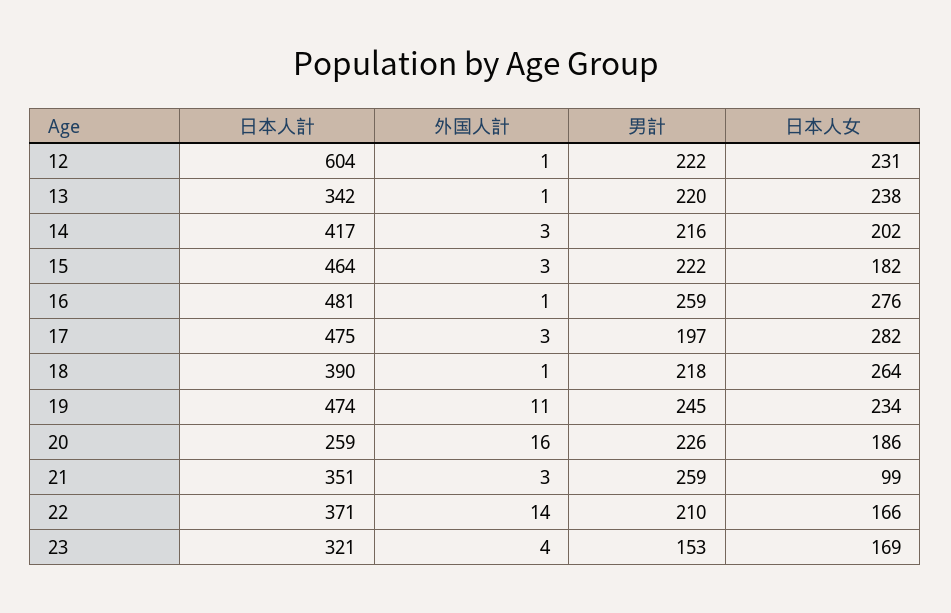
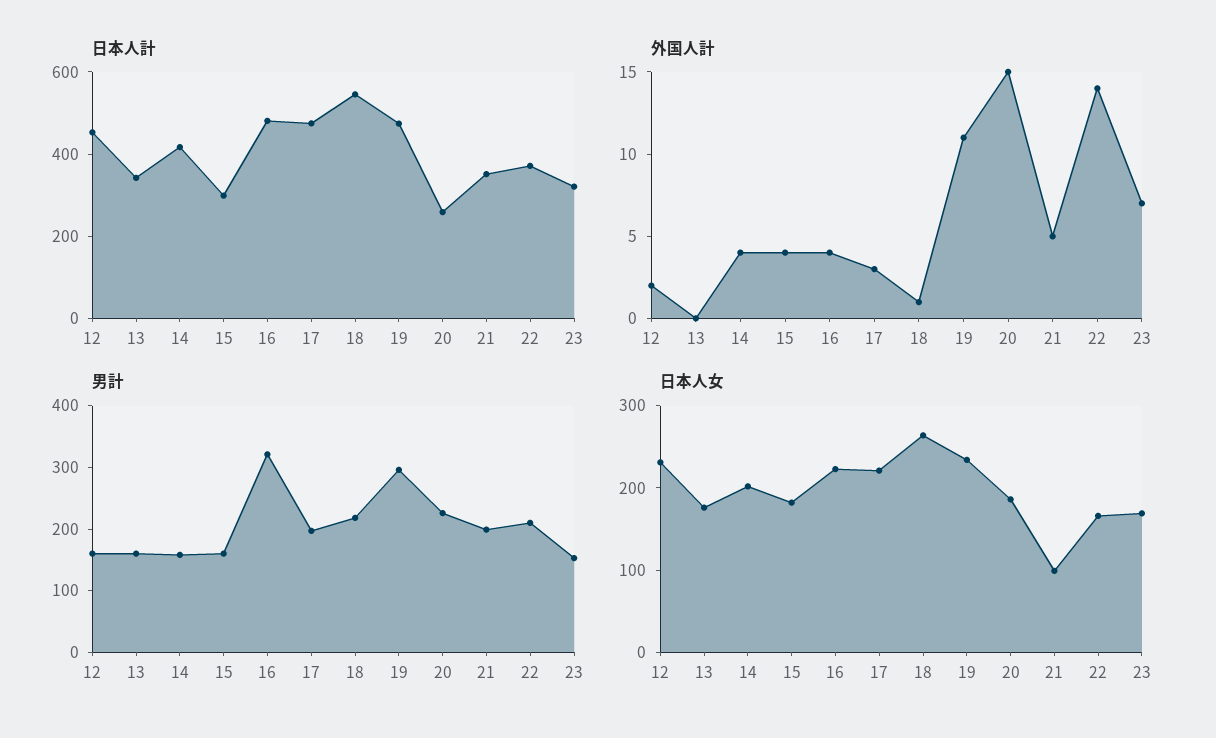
  {
    "日本人計": {
-     "12": 604,
+     "12": 450,
      "13": 342,
      "14": 417,
-     "15": 464,
+     "15": 300,
      "16": 481,
      "17": 475,
-     "18": 390,
+     "18": 550,
      "19": 474,
      "20": 259,
      "21": 351,
      "22": 371,
      "23": 321
    },
    "外国人計": {
-     "12": 1,
+     "12": 2,
-     "13": 1,
+     "13": 0,
-     "14": 3,
+     "14": 4,
-     "15": 3,
+     "15": 4,
-     "16": 1,
+     "16": 4,
      "17": 3,
      "18": 1,
      "19": 11,
-     "20": 16,
+     "20": 15,
-     "21": 3,
+     "21": 5,
      "22": 14,
-     "23": 4
+     "23": 7
    },
    "男計": {
-     "12": 222,
+     "12": 160,
-     "13": 220,
+     "13": 160,
-     "14": 216,
+     "14": 160,
-     "15": 222,
+     "15": 160,
-     "16": 259,
+     "16": 320,
      "17": 197,
      "18": 218,
-     "19": 245,
+     "19": 300,
      "20": 226,
-     "21": 259,
+     "21": 200,
      "22": 210,
      "23": 153
    },
    "日本人女": {
      "12": 231,
-     "13": 238,
+     "13": 180,
      "14": 202,
      "15": 182,
-     "16": 276,
+     "16": 220,
-     "17": 282,
+     "17": 220,
      "18": 264,
      "19": 234,
      "20": 186,
      "21": 99,
      "22": 166,
      "23": 169
    }
  }

